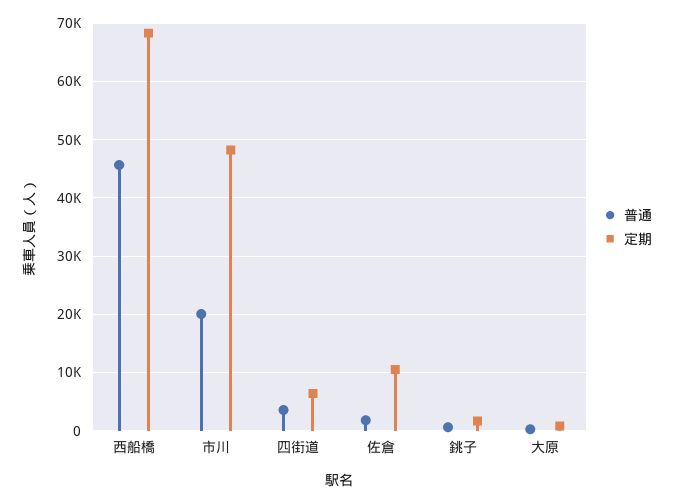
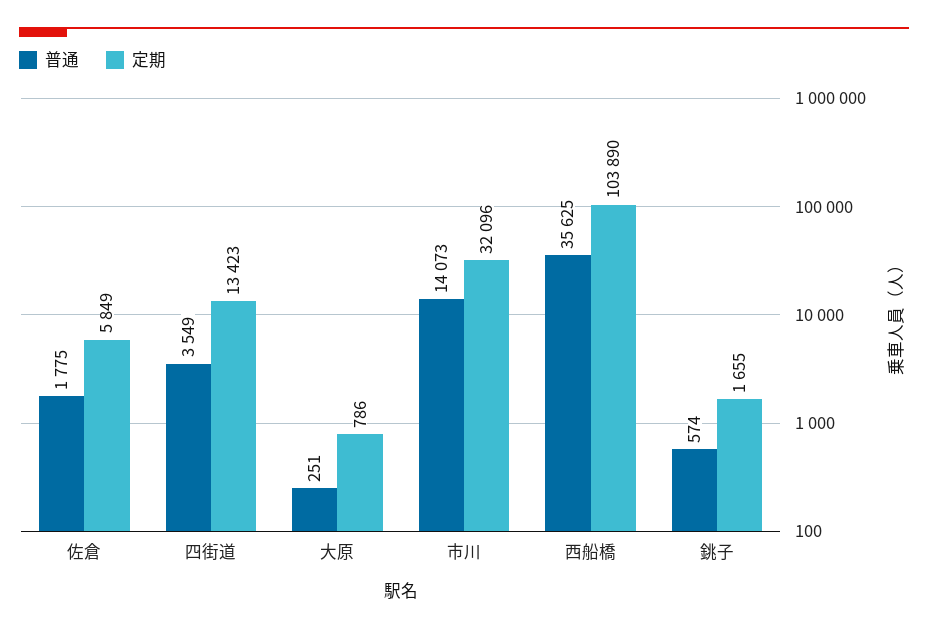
  {
    "普通": {
-     "西船橋": 46000,
+     "西船橋": 35625,
-     "市川": 20000,
+     "市川": 14073,
      "四街道": 3549,
      "佐倉": 1775,
      "銚子": 574,
      "大原": 251
    },
    "定期": {
-     "西船橋": 68000,
+     "西船橋": 103890,
-     "市川": 48000,
+     "市川": 32096,
-     "四街道": 6000,
+     "四街道": 13423,
-     "佐倉": 10000,
+     "佐倉": 5849,
      "銚子": 1655,
      "大原": 786
    }
  }

